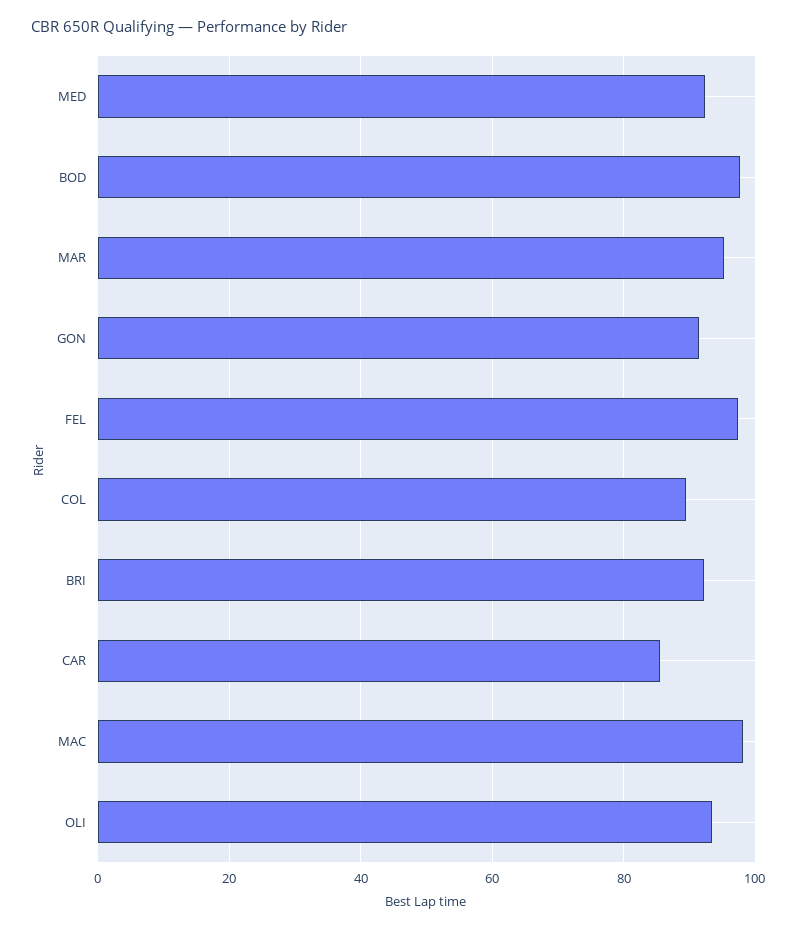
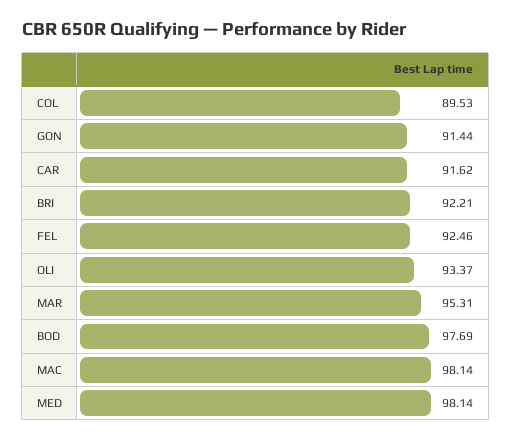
  {
-   "MED": 92,
+   "MED": 98.14,
    "BOD": 97.69,
    "MAR": 95.31,
    "GON": 91.44,
-   "FEL": 98,
+   "FEL": 92.46,
    "COL": 89.53,
    "BRI": 92.21,
-   "CAR": 86,
+   "CAR": 91.62,
    "MAC": 98.14,
    "OLI": 93.37
  }

